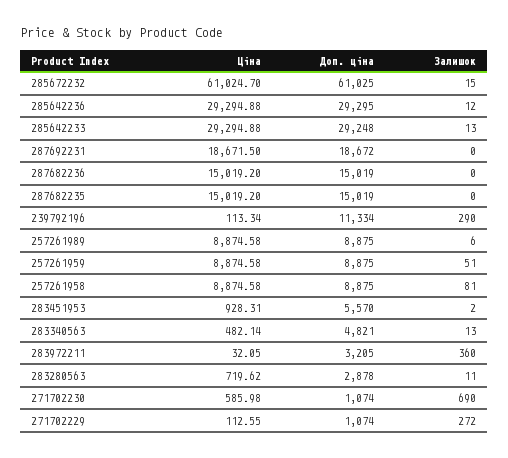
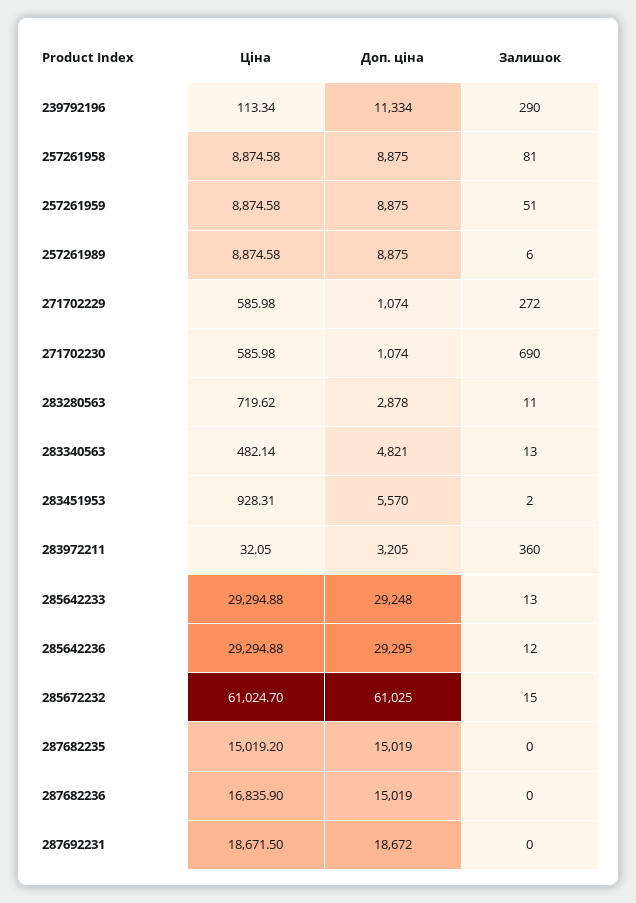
  {
    "Ціна": {
      "285672232": 61024.7,
      "285642236": 29294.88,
      "285642233": 29294.88,
      "287692231": 18671.5,
-     "287682236": 15019.2,
+     "287682236": 16835.9,
      "287682235": 15019.2,
      "239792196": 113.34,
      "257261989": 8874.58,
      "257261959": 8874.58,
      "257261958": 8874.58,
      "283451953": 928.31,
      "283340563": 482.14,
      "283972211": 32.05,
      "283280563": 719.62,
      "271702230": 585.98,
-     "271702229": 112.55
+     "271702229": 585.98
    },
    "Доп. ціна": {
      "285672232": 61025,
      "285642236": 29295,
      "285642233": 29248,
      "287692231": 18672,
      "287682236": 15019,
      "287682235": 15019,
      "239792196": 11334,
      "257261989": 8875,
      "257261959": 8875,
      "257261958": 8875,
      "283451953": 5570,
      "283340563": 4821,
      "283972211": 3205,
      "283280563": 2878,
      "271702230": 1074,
      "271702229": 1074
    },
    "Залишок": {
      "285672232": 15,
      "285642236": 12,
      "285642233": 13,
      "287692231": 0,
      "287682236": 0,
      "287682235": 0,
      "239792196": 290,
      "257261989": 6,
      "257261959": 51,
      "257261958": 81,
      "283451953": 2,
      "283340563": 13,
      "283972211": 360,
      "283280563": 11,
      "271702230": 690,
      "271702229": 272
    }
  }

